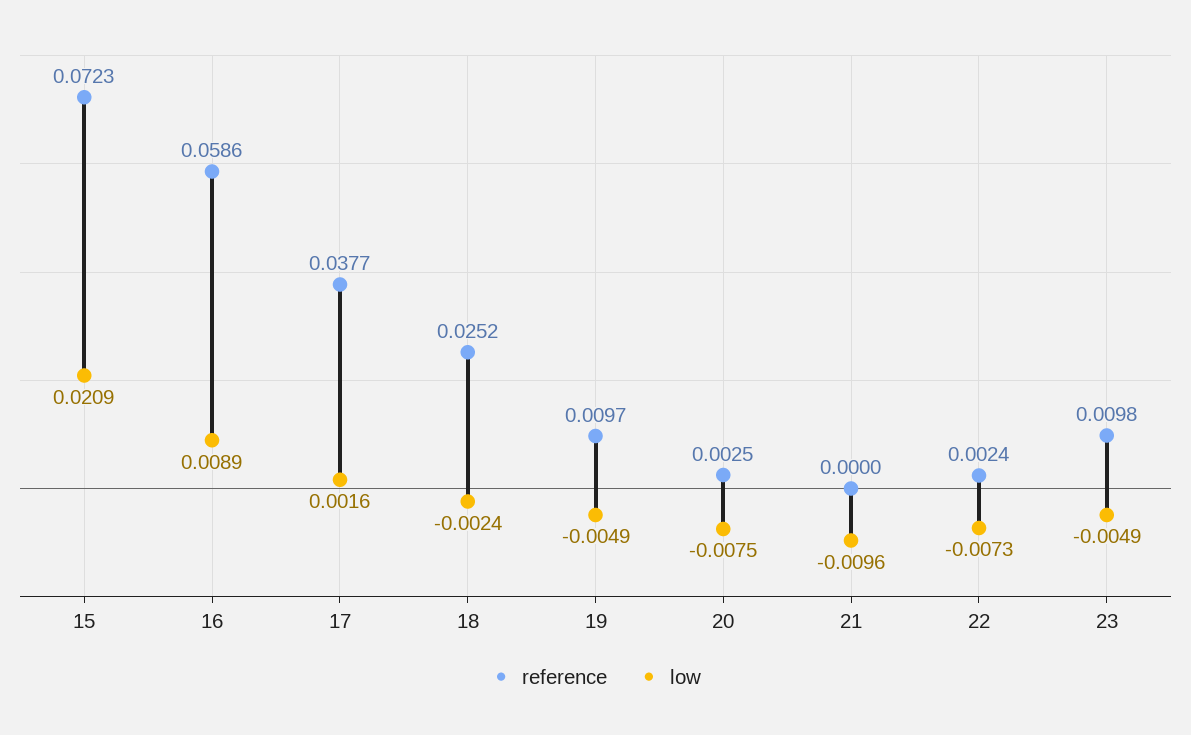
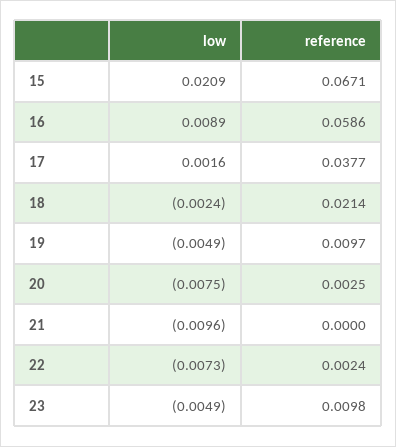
  {
    "reference": {
-     "15": 0.0723,
+     "15": 0.0671,
      "16": 0.0586,
      "17": 0.0377,
-     "18": 0.0252,
+     "18": 0.0214,
      "19": 0.0097,
      "20": 0.0025,
      "21": 0,
      "22": 0.0024,
      "23": 0.0098
    },
    "low": {
      "15": 0.0209,
      "16": 0.0089,
      "17": 0.0016,
      "18": -0.0024,
      "19": -0.0049,
      "20": -0.0075,
      "21": -0.0096,
      "22": -0.0073,
      "23": -0.0049
    }
  }

